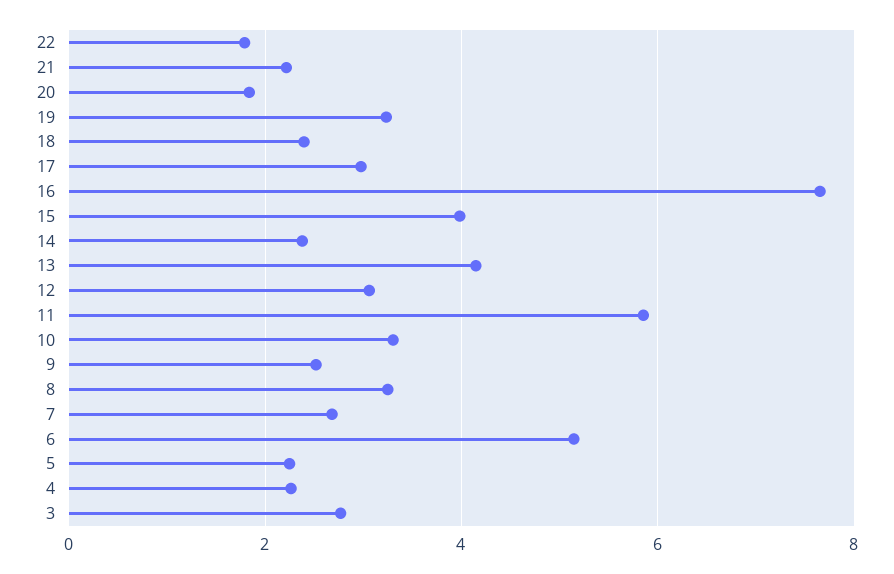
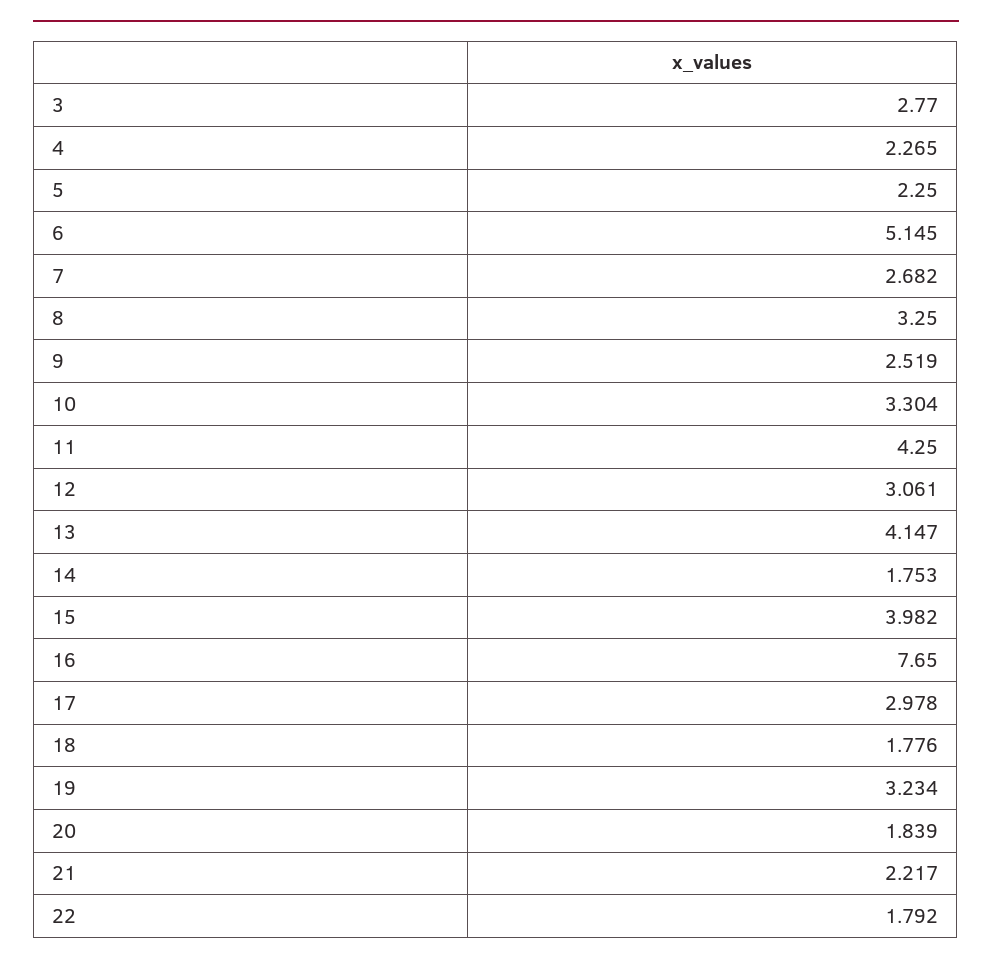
  {
    "22": 1.792,
    "21": 2.217,
    "20": 1.839,
    "19": 3.234,
-   "18": 2.4,
+   "18": 1.776,
    "17": 2.978,
    "16": 7.65,
    "15": 3.982,
-   "14": 2.4,
+   "14": 1.753,
    "13": 4.147,
    "12": 3.061,
-   "11": 5.8,
+   "11": 4.25,
    "10": 3.304,
    "9": 2.519,
    "8": 3.25,
    "7": 2.682,
    "6": 5.145,
    "5": 2.25,
    "4": 2.265,
    "3": 2.77
  }

